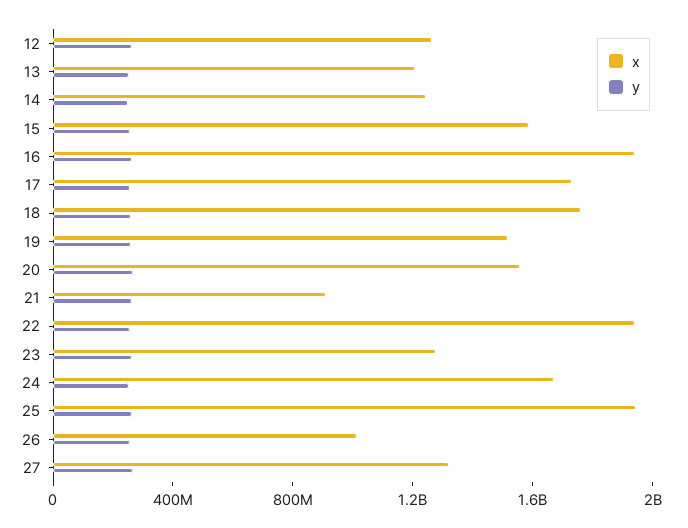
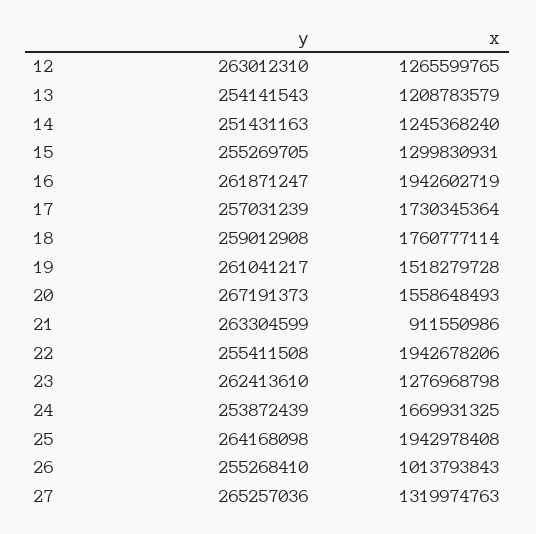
  {
    "x": {
      "12": 1265599765,
      "13": 1208783579,
      "14": 1245368240,
-     "15": 1600000000,
+     "15": 1299830931,
      "16": 1942602719,
      "17": 1730345364,
      "18": 1760777114,
      "19": 1518279728,
      "20": 1558648493,
      "21": 911550986,
      "22": 1942678206,
      "23": 1276968798,
      "24": 1669931325,
      "25": 1942978408,
      "26": 1013793843,
      "27": 1319974763
    },
    "y": {
      "12": 263012310,
      "13": 254141543,
      "14": 251431163,
      "15": 255269705,
      "16": 261871247,
      "17": 257031239,
      "18": 259012908,
      "19": 261041217,
      "20": 267191373,
      "21": 263304599,
      "22": 255411508,
      "23": 262413610,
      "24": 253872439,
      "25": 264168098,
      "26": 255268410,
      "27": 265257036
    }
  }

